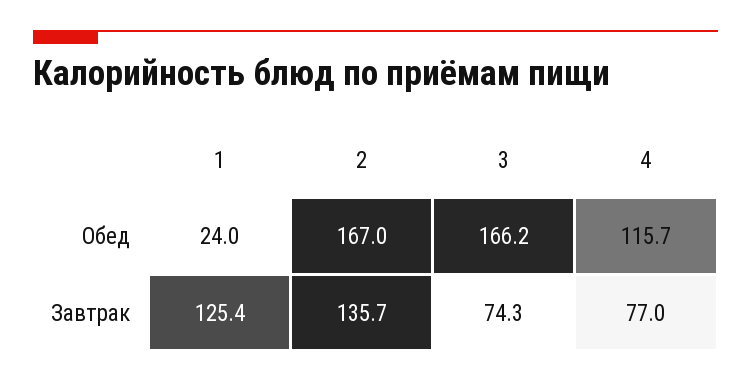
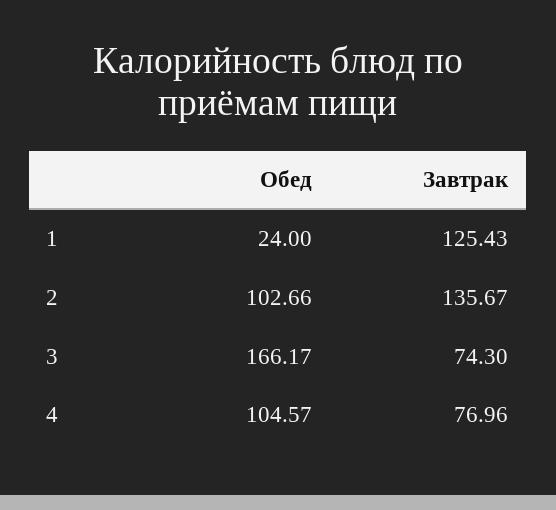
  {
    "1": {
      "Обед": 24,
      "Завтрак": 125.43
    },
    "2": {
-     "Обед": 167,
+     "Обед": 102.66,
      "Завтрак": 135.67
    },
    "3": {
      "Обед": 166.17,
      "Завтрак": 74.3
    },
    "4": {
-     "Обед": 115.7,
+     "Обед": 104.57,
      "Завтрак": 76.96
    }
  }

